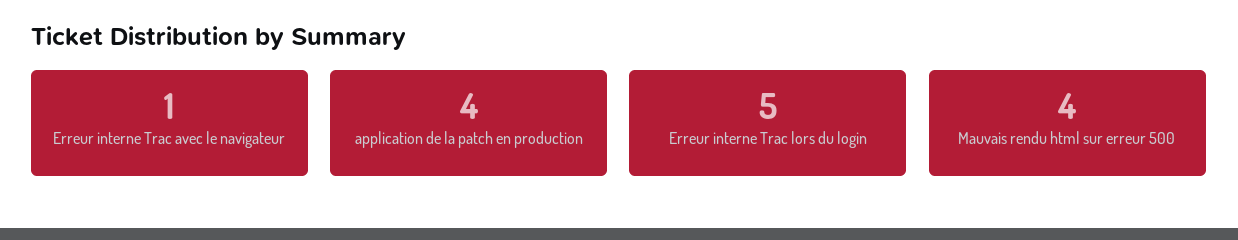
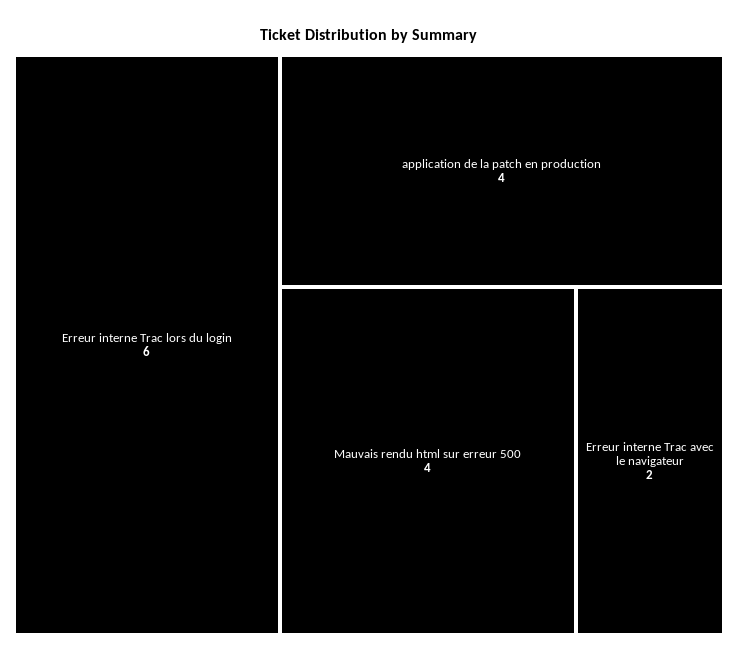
  {
-   "Erreur interne Trac avec le navigateur": 1,
+   "Erreur interne Trac avec le navigateur": 2,
    "application de la patch en production": 4,
-   "Erreur interne Trac lors du login": 5,
+   "Erreur interne Trac lors du login": 6,
    "Mauvais rendu html sur erreur 500": 4
  }

